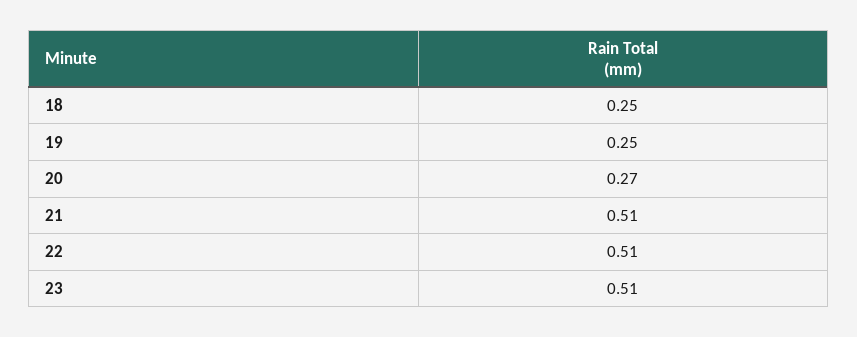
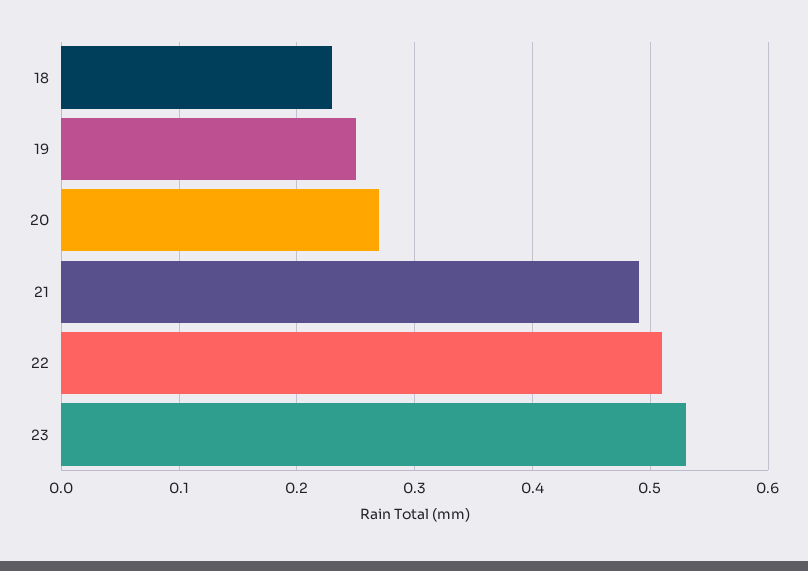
  {
-   "18": 0.25,
+   "18": 0.23,
    "19": 0.25,
    "20": 0.27,
-   "21": 0.51,
+   "21": 0.49,
    "22": 0.51,
-   "23": 0.51
+   "23": 0.53
  }

